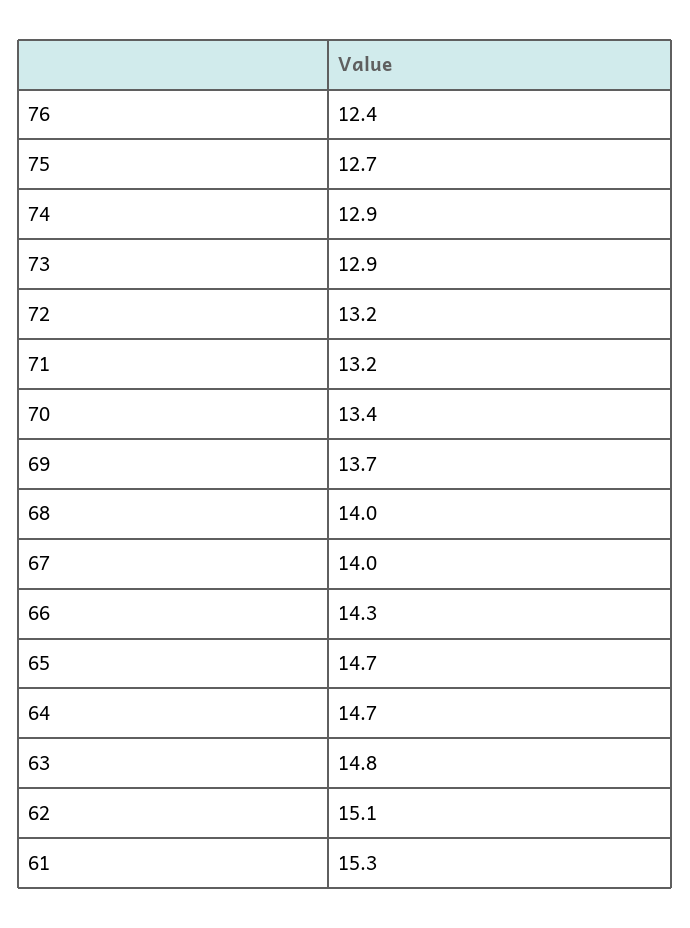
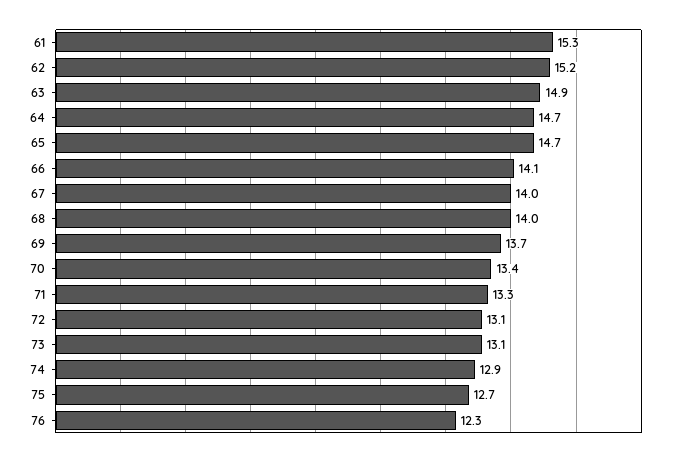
  {
-   "76": 12.4,
+   "76": 12.3,
    "75": 12.7,
    "74": 12.9,
-   "73": 12.9,
+   "73": 13.1,
-   "72": 13.2,
+   "72": 13.1,
-   "71": 13.2,
+   "71": 13.3,
    "70": 13.4,
    "69": 13.7,
    "68": 14,
    "67": 14,
-   "66": 14.3,
+   "66": 14.1,
    "65": 14.7,
    "64": 14.7,
-   "63": 14.8,
+   "63": 14.9,
-   "62": 15.1,
+   "62": 15.2,
    "61": 15.3
  }

